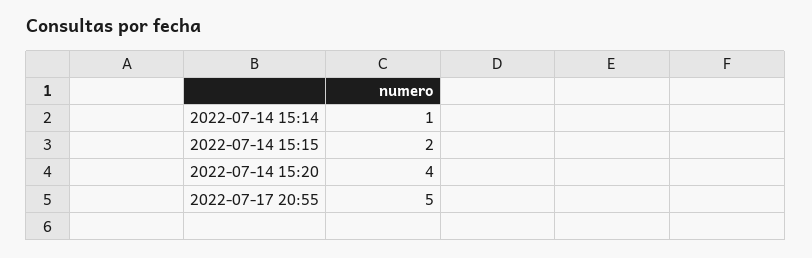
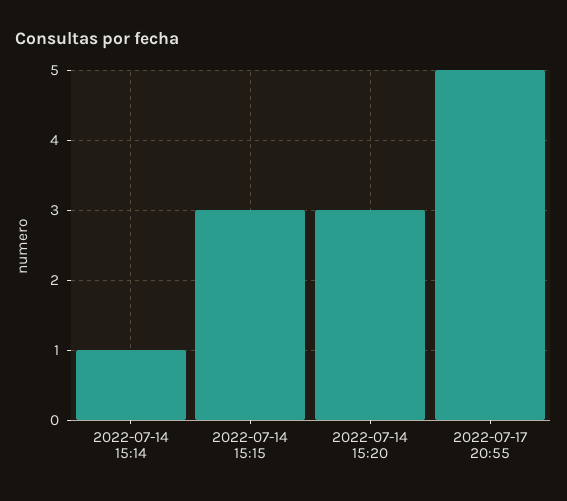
  {
    "2022-07-14 15:14": 1,
-   "2022-07-14 15:15": 2,
+   "2022-07-14 15:15": 3,
-   "2022-07-14 15:20": 4,
+   "2022-07-14 15:20": 3,
    "2022-07-17 20:55": 5
  }

